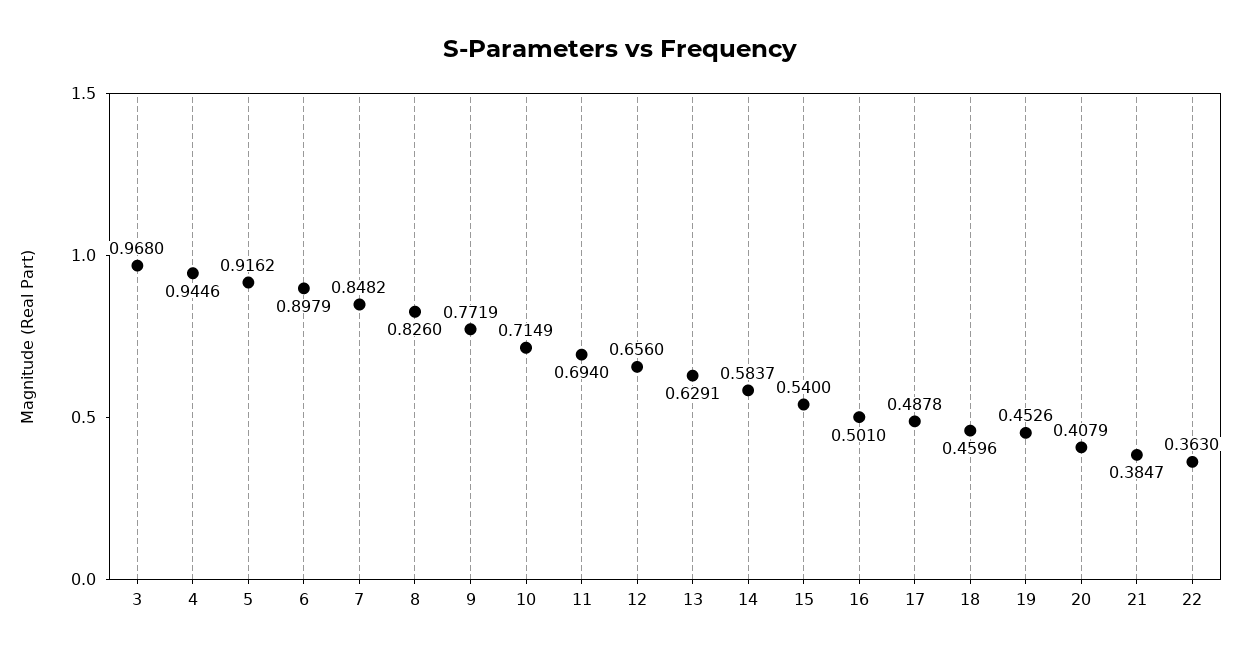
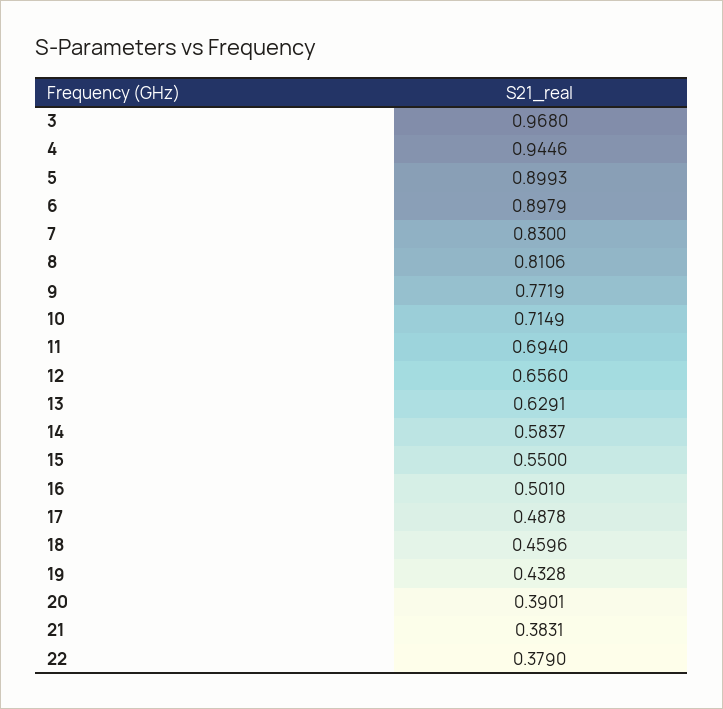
  {
    "3": 0.968,
    "4": 0.9446,
-   "5": 0.9162,
+   "5": 0.8993,
    "6": 0.8979,
-   "7": 0.8482,
+   "7": 0.83,
-   "8": 0.826,
+   "8": 0.8106,
    "9": 0.7719,
    "10": 0.7149,
    "11": 0.694,
    "12": 0.656,
    "13": 0.6291,
    "14": 0.5837,
-   "15": 0.54,
+   "15": 0.55,
    "16": 0.501,
    "17": 0.4878,
    "18": 0.4596,
-   "19": 0.4526,
+   "19": 0.4328,
-   "20": 0.4079,
+   "20": 0.3901,
-   "21": 0.3847,
+   "21": 0.3831,
-   "22": 0.363
+   "22": 0.379
  }

